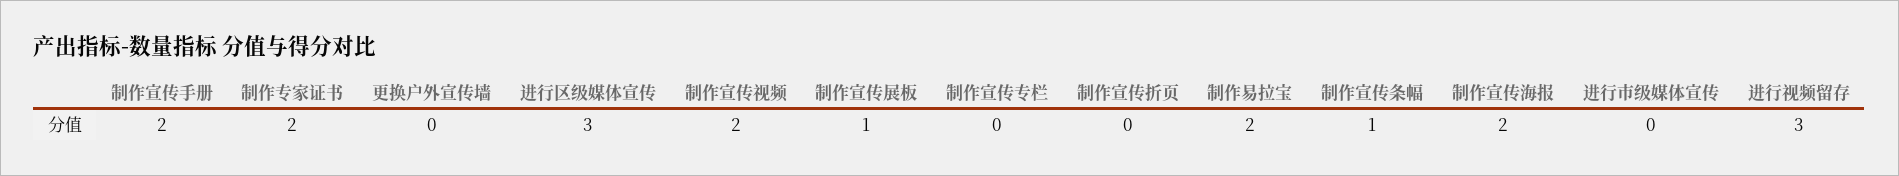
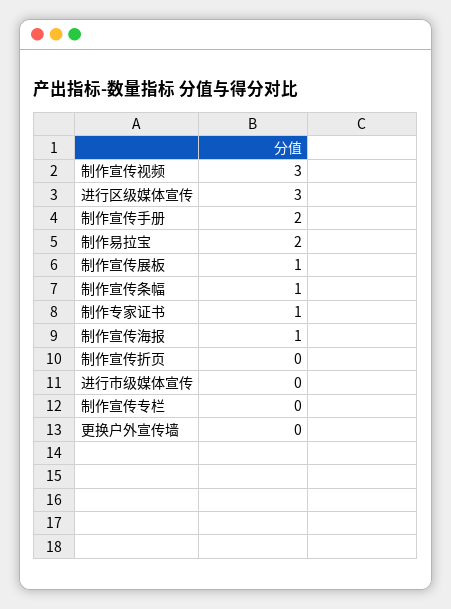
  {
    "制作宣传手册": 2,
-   "制作专家证书": 2,
+   "制作专家证书": 1,
    "更换户外宣传墙": 0,
    "进行区级媒体宣传": 3,
-   "制作宣传视频": 2,
+   "制作宣传视频": 3,
    "制作宣传展板": 1,
    "制作宣传专栏": 0,
    "制作宣传折页": 0,
    "制作易拉宝": 2,
    "制作宣传条幅": 1,
-   "制作宣传海报": 2,
+   "制作宣传海报": 1,
-   "进行市级媒体宣传": 0,
+   "进行市级媒体宣传": 0
-   "进行视频留存": 3
  }

